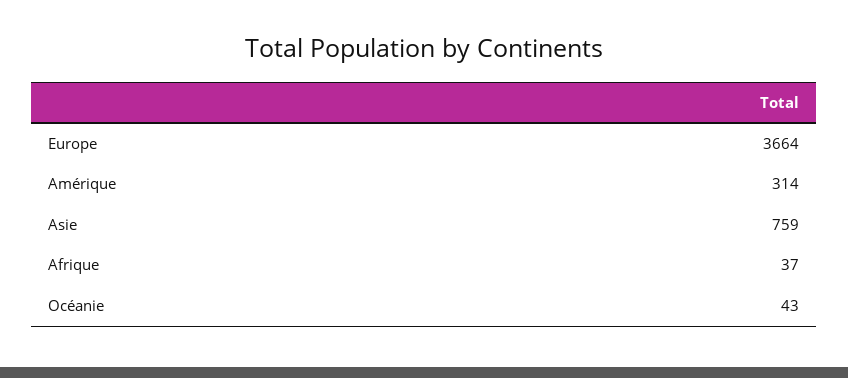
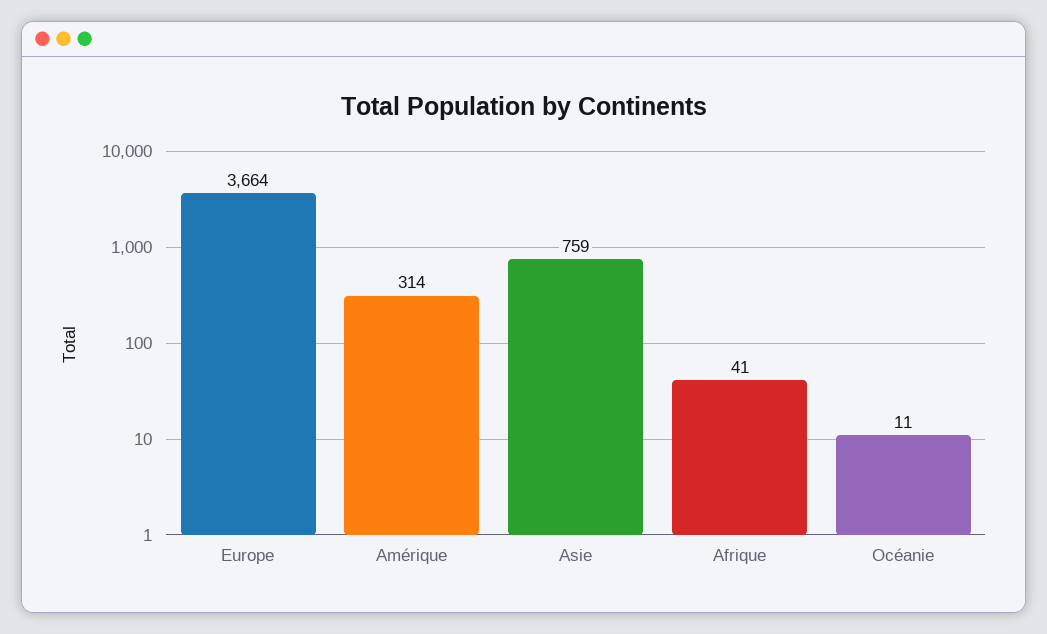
  {
    "Europe": 3664,
    "Amérique": 314,
    "Asie": 759,
-   "Afrique": 37,
+   "Afrique": 41,
-   "Océanie": 43
+   "Océanie": 11
  }

